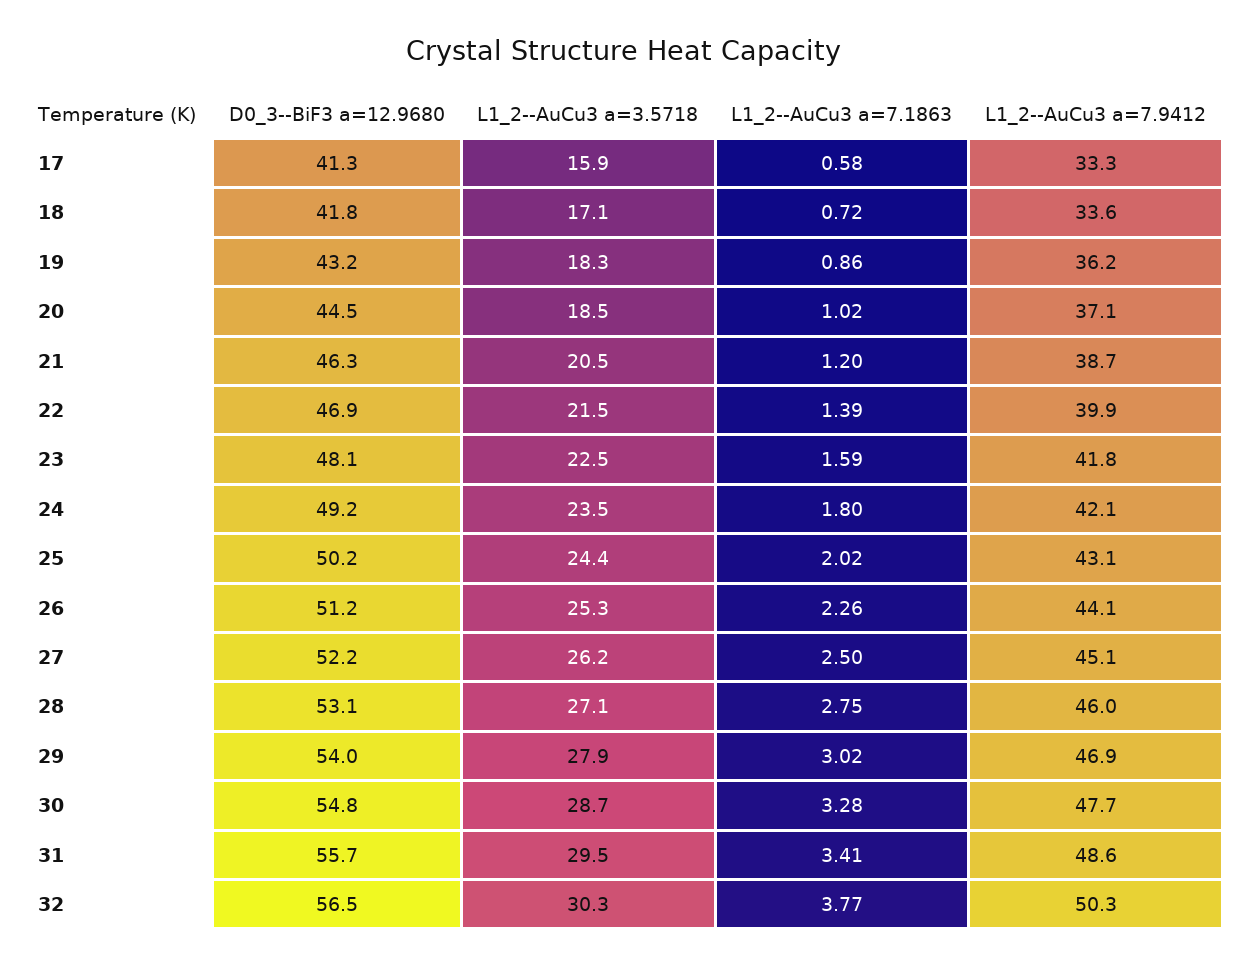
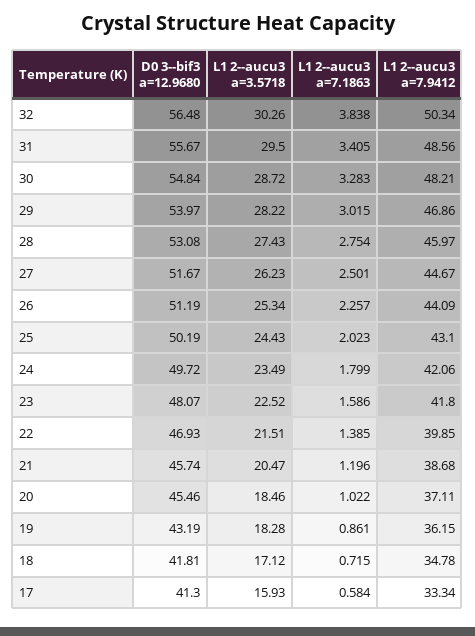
  {
    "D0_3--BiF3 a=12.9680": {
      "17": 41.3,
      "18": 41.81,
      "19": 43.19,
-     "20": 44.5,
+     "20": 45.46,
-     "21": 46.3,
+     "21": 45.74,
      "22": 46.93,
      "23": 48.07,
-     "24": 49.2,
+     "24": 49.72,
      "25": 50.19,
      "26": 51.19,
-     "27": 52.2,
+     "27": 51.67,
      "28": 53.08,
      "29": 53.97,
      "30": 54.84,
      "31": 55.67,
      "32": 56.48
    },
    "L1_2--AuCu3 a=3.5718": {
      "17": 15.93,
      "18": 17.12,
      "19": 18.28,
      "20": 18.46,
      "21": 20.47,
      "22": 21.51,
      "23": 22.52,
      "24": 23.49,
      "25": 24.43,
      "26": 25.34,
      "27": 26.23,
-     "28": 27.1,
+     "28": 27.43,
-     "29": 27.9,
+     "29": 28.22,
      "30": 28.72,
      "31": 29.5,
      "32": 30.26
    },
    "L1_2--AuCu3 a=7.1863": {
      "17": 0.584,
      "18": 0.715,
      "19": 0.861,
      "20": 1.022,
      "21": 1.196,
      "22": 1.385,
      "23": 1.586,
      "24": 1.799,
      "25": 2.023,
      "26": 2.257,
      "27": 2.501,
      "28": 2.754,
      "29": 3.015,
      "30": 3.283,
      "31": 3.405,
-     "32": 3.77
+     "32": 3.838
    },
    "L1_2--AuCu3 a=7.9412": {
      "17": 33.34,
-     "18": 33.6,
+     "18": 34.78,
      "19": 36.15,
      "20": 37.11,
      "21": 38.68,
      "22": 39.85,
      "23": 41.8,
      "24": 42.06,
      "25": 43.1,
      "26": 44.09,
-     "27": 45.1,
+     "27": 44.67,
      "28": 45.97,
      "29": 46.86,
-     "30": 47.7,
+     "30": 48.21,
      "31": 48.56,
      "32": 50.34
    }
  }

